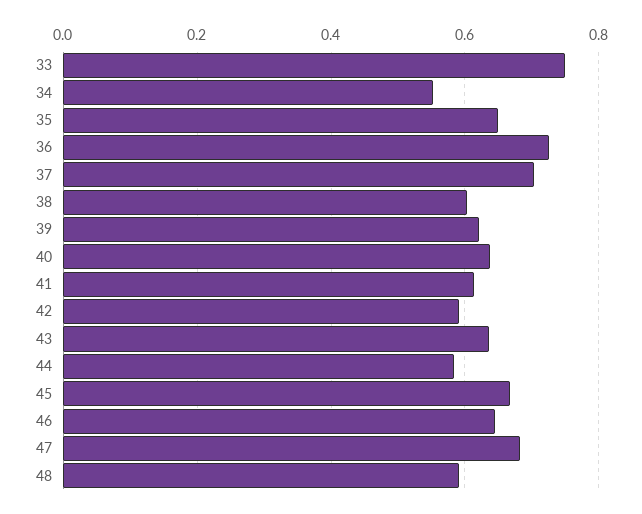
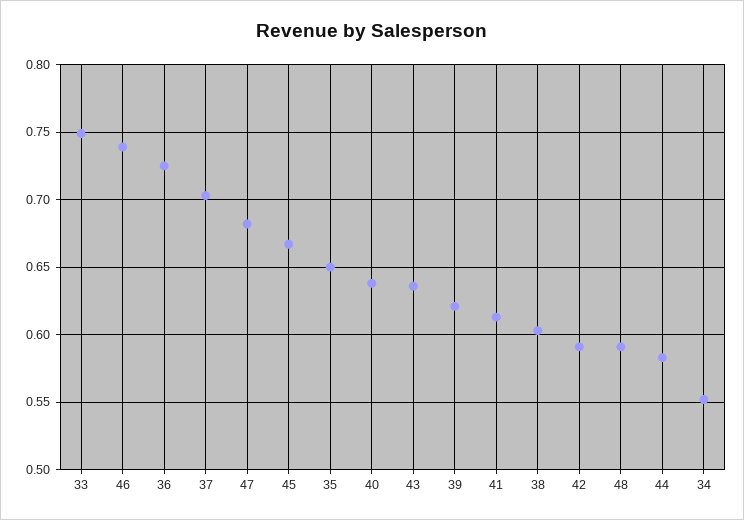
  {
    "33": 0.75,
    "34": 0.55,
    "35": 0.65,
    "36": 0.725,
    "37": 0.705,
    "38": 0.605,
    "39": 0.62,
    "40": 0.64,
    "41": 0.615,
    "42": 0.59,
    "43": 0.635,
    "44": 0.585,
    "45": 0.665,
-   "46": 0.64,
+   "46": 0.74,
    "47": 0.68,
    "48": 0.59
  }

